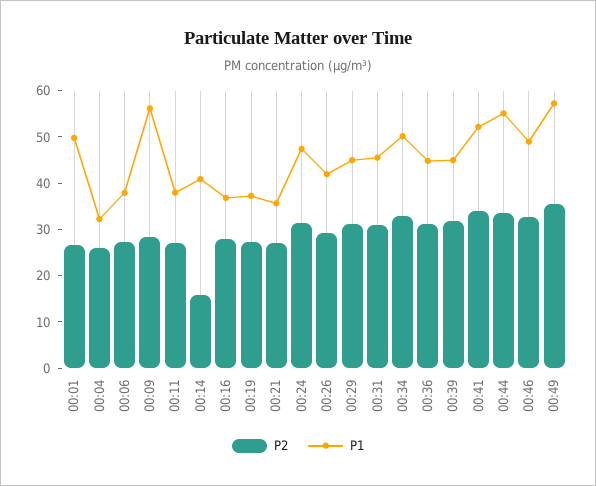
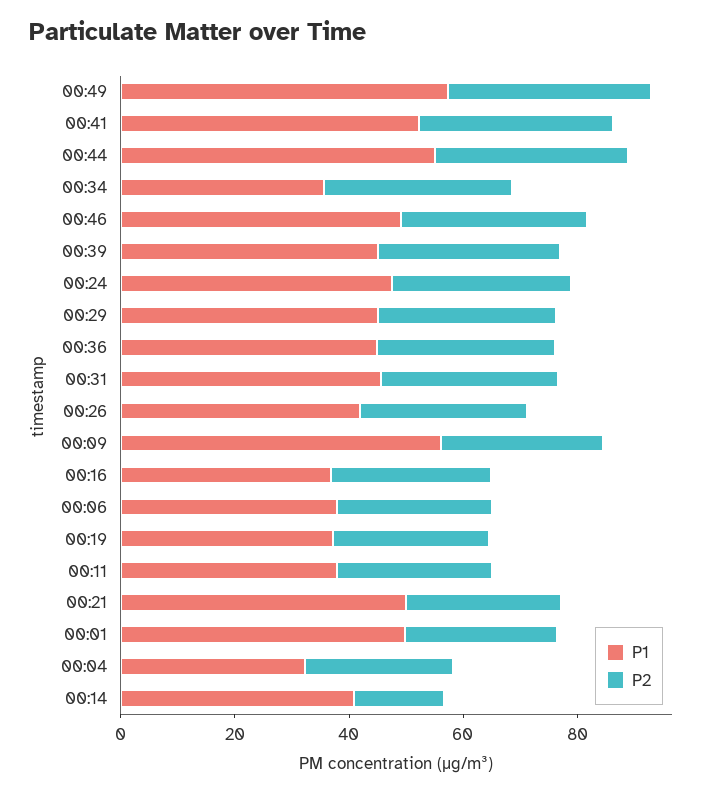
  {
    "P2": {
      "00:01": 26,
      "00:04": 26,
      "00:06": 28,
      "00:09": 28,
      "00:11": 28,
      "00:14": 16,
      "00:16": 28,
      "00:19": 28,
      "00:21": 28,
      "00:24": 32,
      "00:26": 30,
      "00:29": 32,
      "00:31": 32,
      "00:34": 32,
      "00:36": 32,
      "00:39": 32,
      "00:41": 34,
      "00:44": 34,
      "00:46": 32,
      "00:49": 36
    },
    "P1": {
      "00:01": 50,
      "00:04": 32,
      "00:06": 38,
      "00:09": 56,
      "00:11": 38,
      "00:14": 40,
      "00:16": 36,
      "00:19": 38,
-     "00:21": 36,
+     "00:21": 50,
      "00:24": 48,
      "00:26": 42,
      "00:29": 46,
      "00:31": 46,
-     "00:34": 50,
+     "00:34": 35,
      "00:36": 44,
      "00:39": 46,
      "00:41": 52,
      "00:44": 56,
      "00:46": 50,
      "00:49": 58
    }
  }

